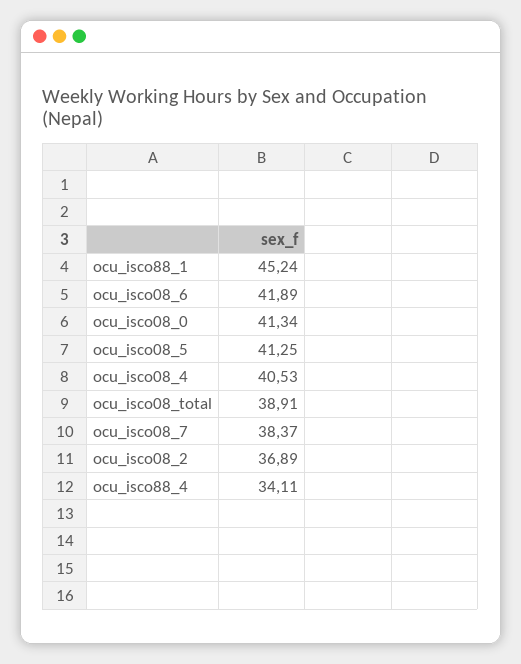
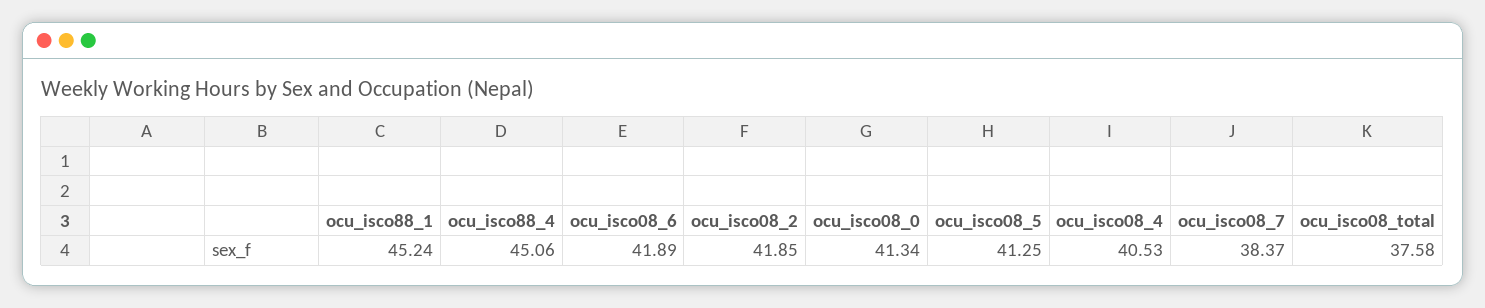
  {
    "ocu_isco88_1": 45.24,
    "ocu_isco08_6": 41.89,
    "ocu_isco08_0": 41.34,
    "ocu_isco08_5": 41.25,
    "ocu_isco08_4": 40.53,
-   "ocu_isco08_total": 38.91,
+   "ocu_isco08_total": 37.58,
    "ocu_isco08_7": 38.37,
-   "ocu_isco08_2": 36.89,
+   "ocu_isco08_2": 41.85,
-   "ocu_isco88_4": 34.11
+   "ocu_isco88_4": 45.06
  }

